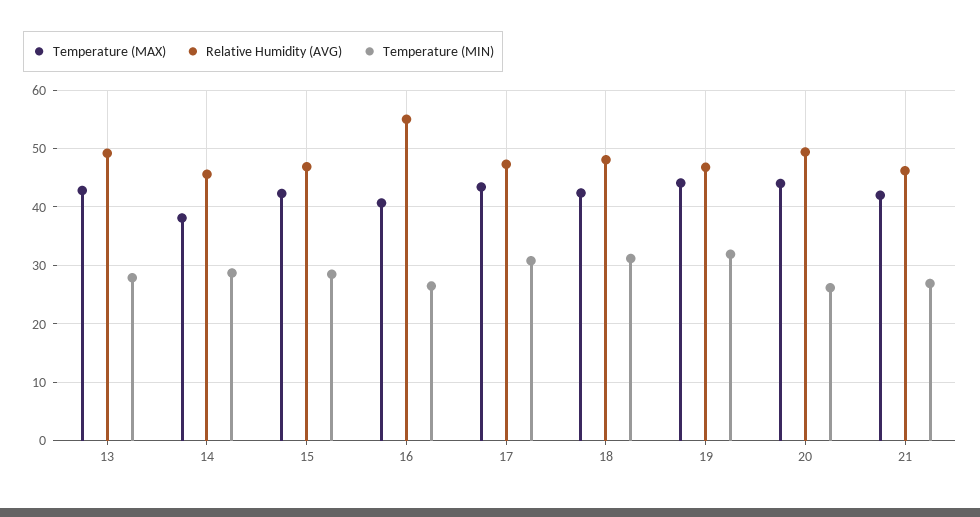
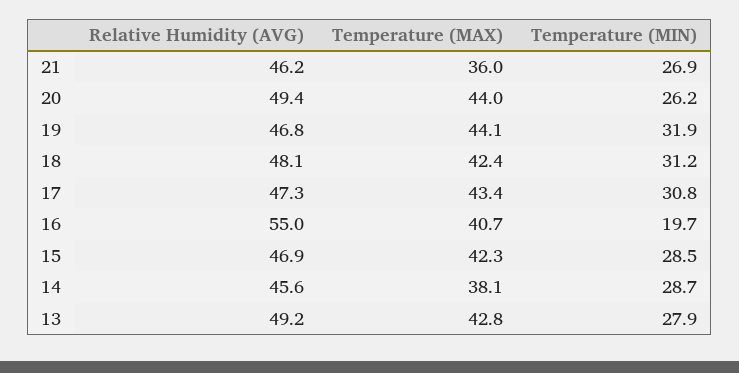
  {
    "Temperature (MAX)": {
      "13": 42.8,
      "14": 38.1,
      "15": 42.3,
      "16": 40.7,
      "17": 43.4,
      "18": 42.4,
      "19": 44.1,
      "20": 44,
-     "21": 42
+     "21": 36
    },
    "Relative Humidity (AVG)": {
      "13": 49.2,
      "14": 45.6,
      "15": 46.9,
      "16": 55,
      "17": 47.3,
      "18": 48.1,
      "19": 46.8,
      "20": 49.4,
      "21": 46.2
    },
    "Temperature (MIN)": {
      "13": 27.9,
      "14": 28.7,
      "15": 28.5,
-     "16": 26,
+     "16": 19.7,
      "17": 30.8,
      "18": 31.2,
      "19": 31.9,
      "20": 26.2,
      "21": 26.9
    }
  }

